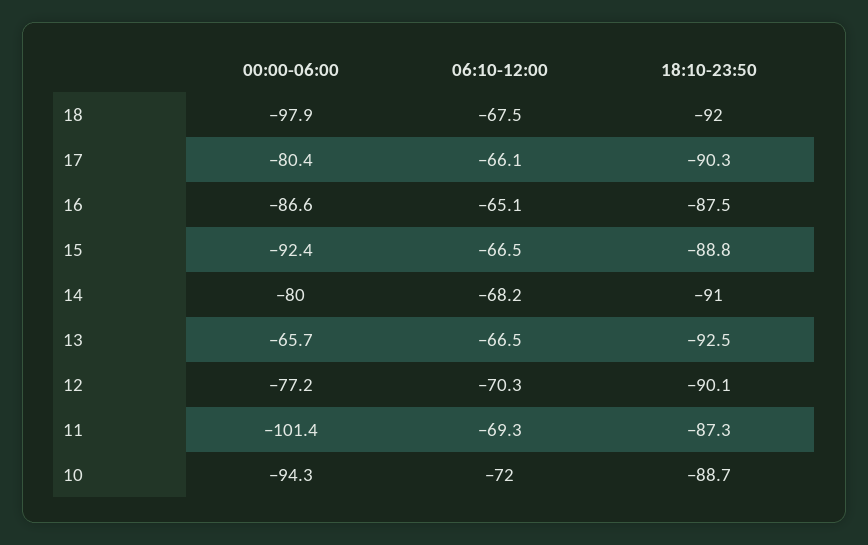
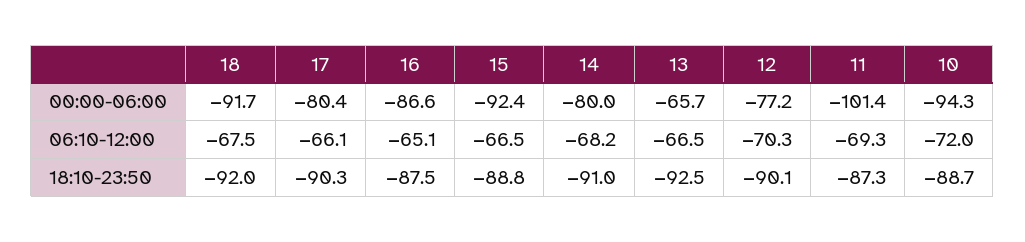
  {
    "00:00-06:00": {
-     "18": -97.9,
+     "18": -91.7,
      "17": -80.4,
      "16": -86.6,
      "15": -92.4,
      "14": -80,
      "13": -65.7,
      "12": -77.2,
      "11": -101.4,
      "10": -94.3
    },
    "06:10-12:00": {
      "18": -67.5,
      "17": -66.1,
      "16": -65.1,
      "15": -66.5,
      "14": -68.2,
      "13": -66.5,
      "12": -70.3,
      "11": -69.3,
      "10": -72
    },
    "18:10-23:50": {
      "18": -92,
      "17": -90.3,
      "16": -87.5,
      "15": -88.8,
      "14": -91,
      "13": -92.5,
      "12": -90.1,
      "11": -87.3,
      "10": -88.7
    }
  }

